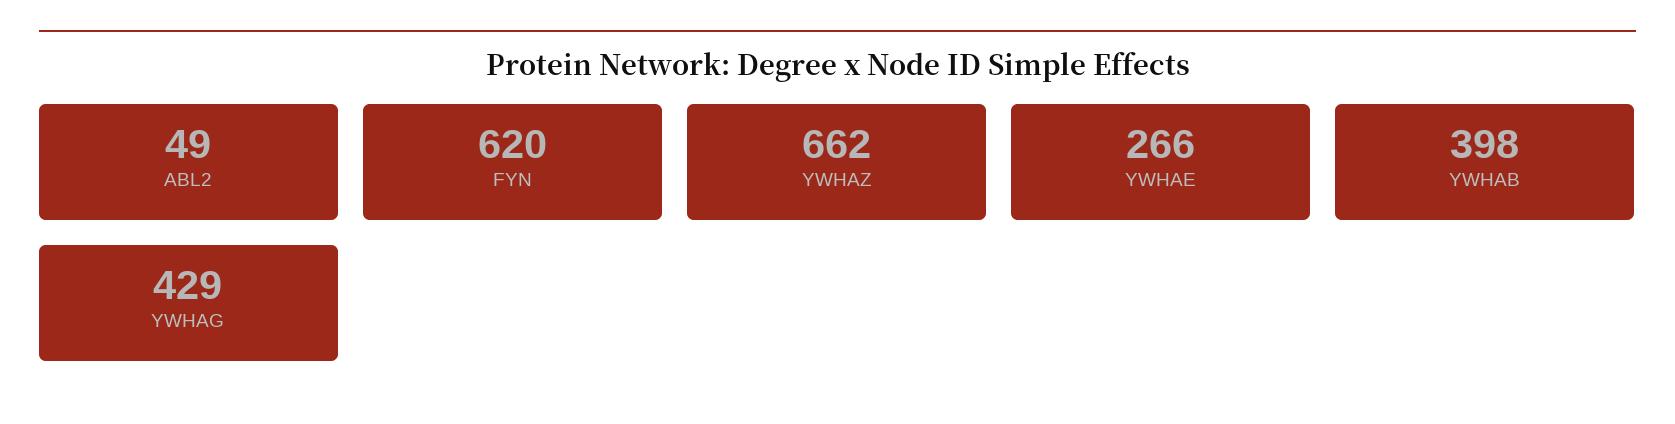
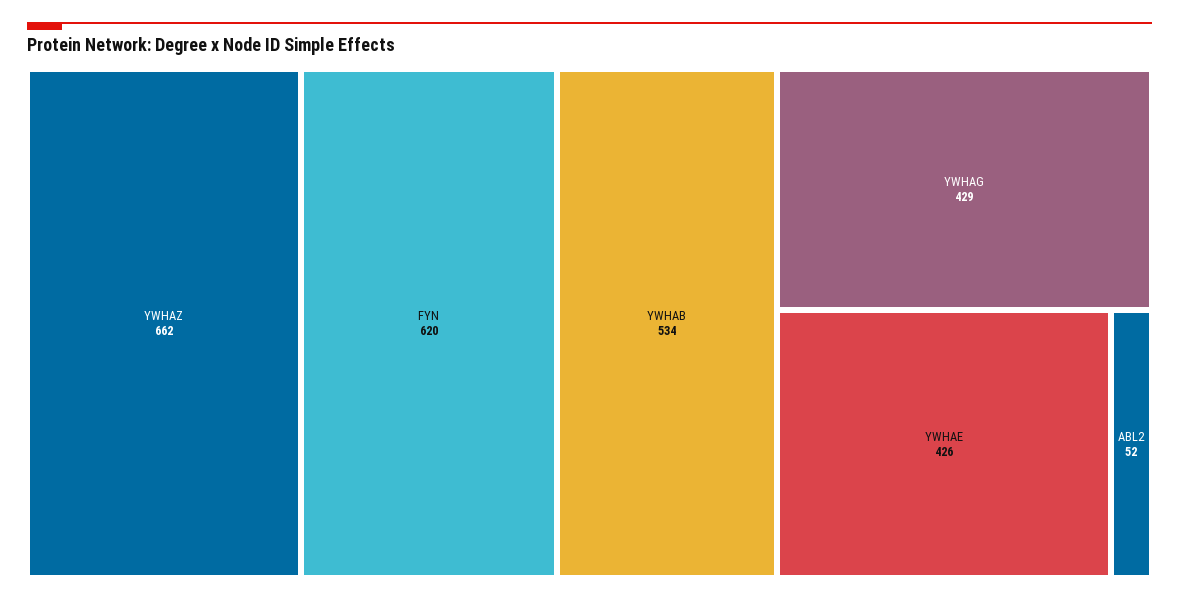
  {
-   "ABL2": 49,
+   "ABL2": 52,
    "FYN": 620,
    "YWHAZ": 662,
-   "YWHAE": 266,
+   "YWHAE": 426,
-   "YWHAB": 398,
+   "YWHAB": 534,
    "YWHAG": 429
  }

